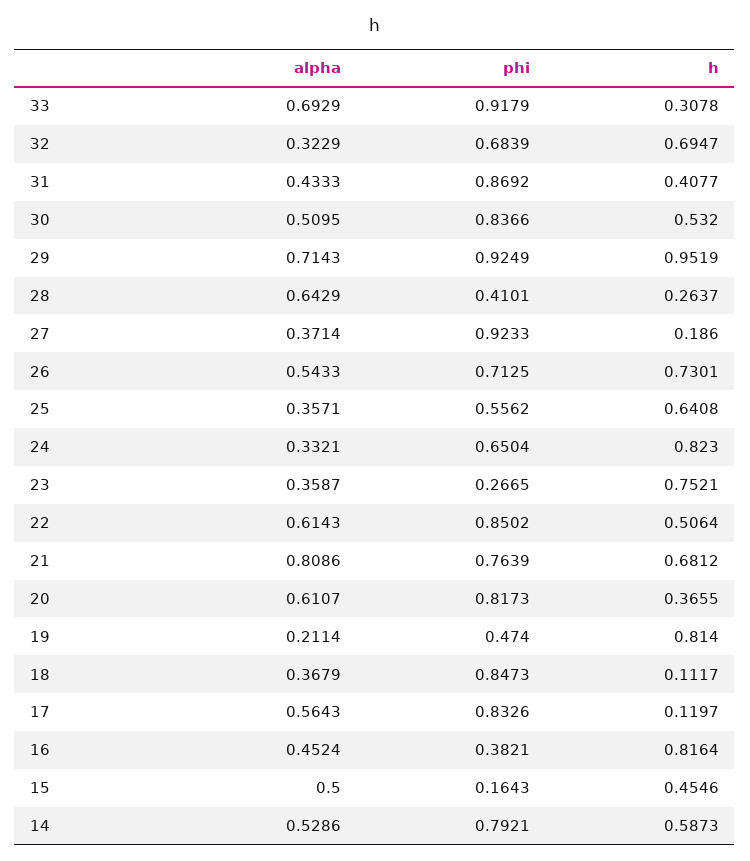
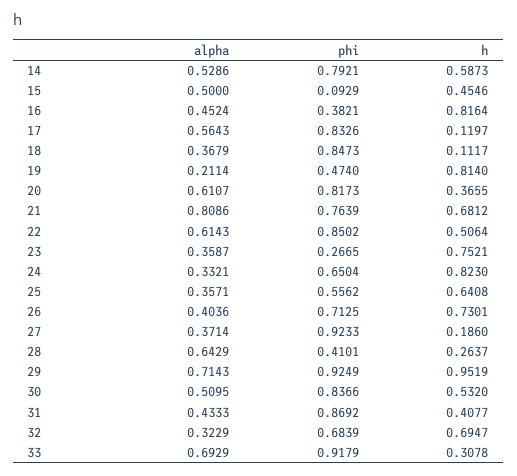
  {
    "alpha": {
      "33": 0.6929,
      "32": 0.3229,
      "31": 0.4333,
      "30": 0.5095,
      "29": 0.7143,
      "28": 0.6429,
      "27": 0.3714,
-     "26": 0.5433,
+     "26": 0.4036,
      "25": 0.3571,
      "24": 0.3321,
      "23": 0.3587,
      "22": 0.6143,
      "21": 0.8086,
      "20": 0.6107,
      "19": 0.2114,
      "18": 0.3679,
      "17": 0.5643,
      "16": 0.4524,
      "15": 0.5,
      "14": 0.5286
    },
    "phi": {
      "33": 0.9179,
      "32": 0.6839,
      "31": 0.8692,
      "30": 0.8366,
      "29": 0.9249,
      "28": 0.4101,
      "27": 0.9233,
      "26": 0.7125,
      "25": 0.5562,
      "24": 0.6504,
      "23": 0.2665,
      "22": 0.8502,
      "21": 0.7639,
      "20": 0.8173,
      "19": 0.474,
      "18": 0.8473,
      "17": 0.8326,
      "16": 0.3821,
-     "15": 0.1643,
+     "15": 0.0929,
      "14": 0.7921
    },
    "h": {
      "33": 0.3078,
      "32": 0.6947,
      "31": 0.4077,
      "30": 0.532,
      "29": 0.9519,
      "28": 0.2637,
      "27": 0.186,
      "26": 0.7301,
      "25": 0.6408,
      "24": 0.823,
      "23": 0.7521,
      "22": 0.5064,
      "21": 0.6812,
      "20": 0.3655,
      "19": 0.814,
      "18": 0.1117,
      "17": 0.1197,
      "16": 0.8164,
      "15": 0.4546,
      "14": 0.5873
    }
  }

